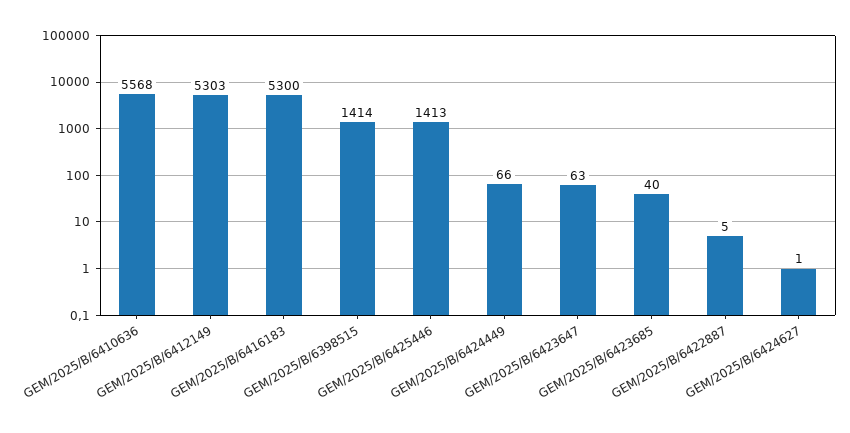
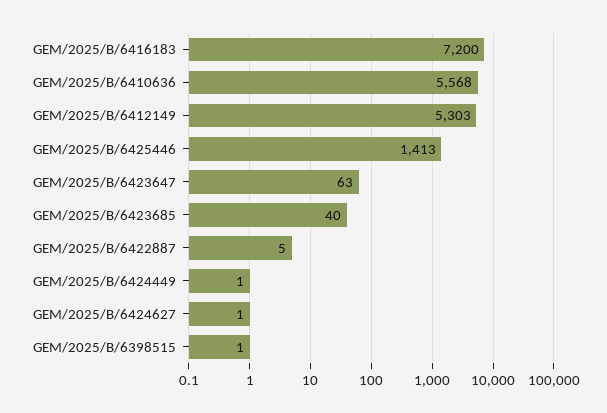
  {
    "GEM/2025/B/6410636": 5568,
    "GEM/2025/B/6412149": 5303,
-   "GEM/2025/B/6416183": 5300,
+   "GEM/2025/B/6416183": 7200,
-   "GEM/2025/B/6398515": 1414,
+   "GEM/2025/B/6398515": 1,
    "GEM/2025/B/6425446": 1413,
-   "GEM/2025/B/6424449": 66,
+   "GEM/2025/B/6424449": 1,
    "GEM/2025/B/6423647": 63,
    "GEM/2025/B/6423685": 40,
    "GEM/2025/B/6422887": 5,
    "GEM/2025/B/6424627": 1
  }

